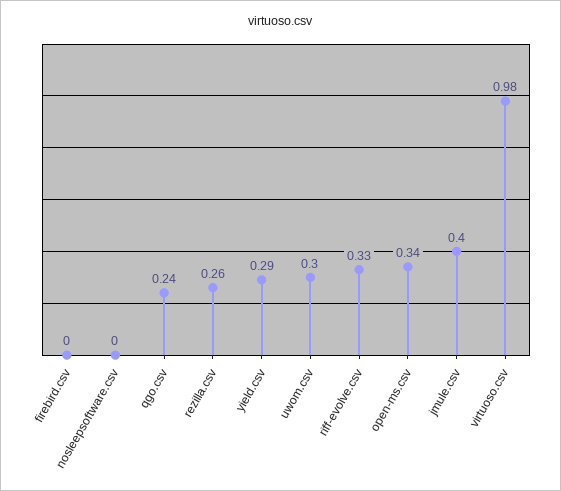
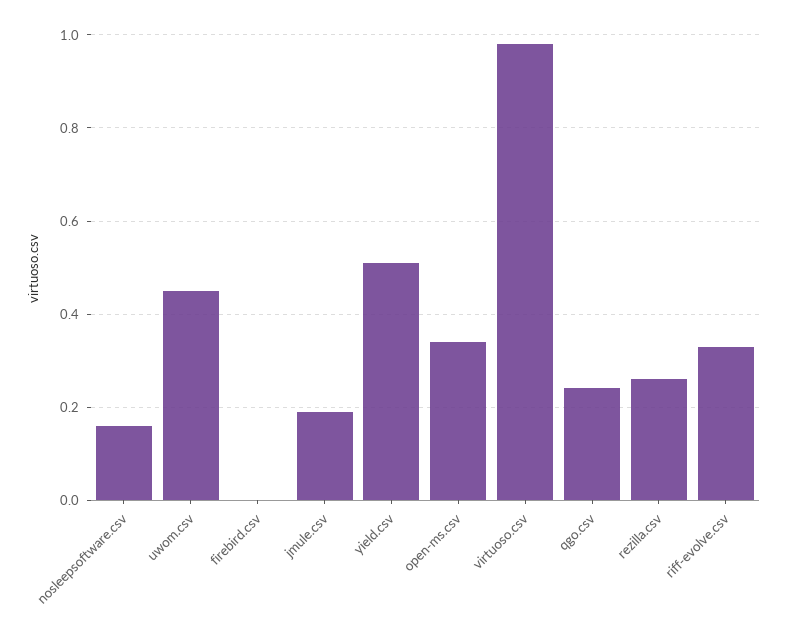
  {
    "firebird.csv": 0,
-   "nosleepsoftware.csv": 0,
+   "nosleepsoftware.csv": 0.15,
    "qgo.csv": 0.24,
    "rezilla.csv": 0.26,
-   "yield.csv": 0.29,
+   "yield.csv": 0.5,
-   "uwom.csv": 0.3,
+   "uwom.csv": 0.45,
    "riff-evolve.csv": 0.33,
    "open-ms.csv": 0.34,
-   "jmule.csv": 0.4,
+   "jmule.csv": 0.2,
    "virtuoso.csv": 0.98
  }

